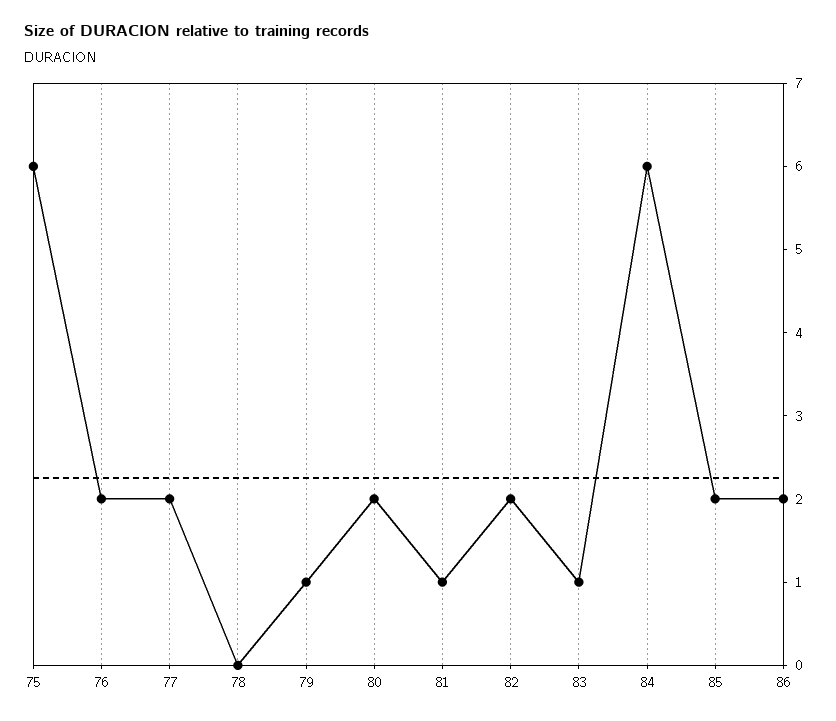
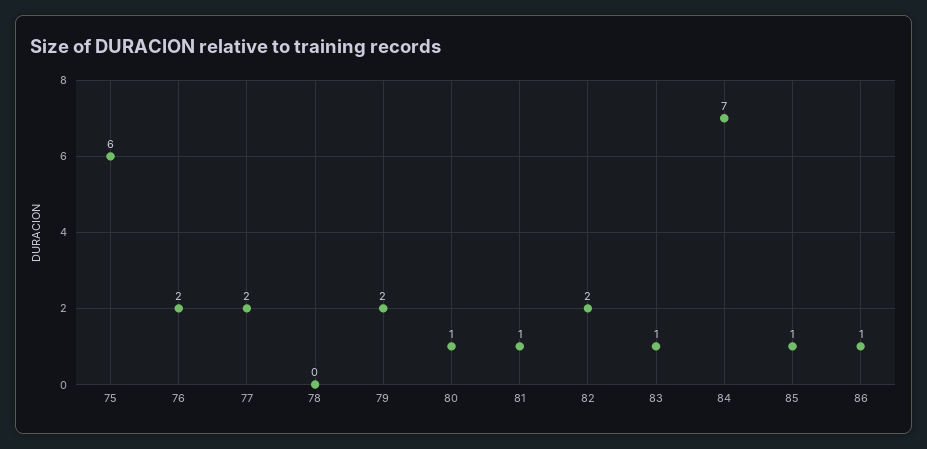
  {
    "75": 6,
    "76": 2,
    "77": 2,
    "78": 0,
-   "79": 1,
+   "79": 2,
-   "80": 2,
+   "80": 1,
    "81": 1,
    "82": 2,
    "83": 1,
-   "84": 6,
+   "84": 7,
-   "85": 2,
+   "85": 1,
-   "86": 2
+   "86": 1
  }

